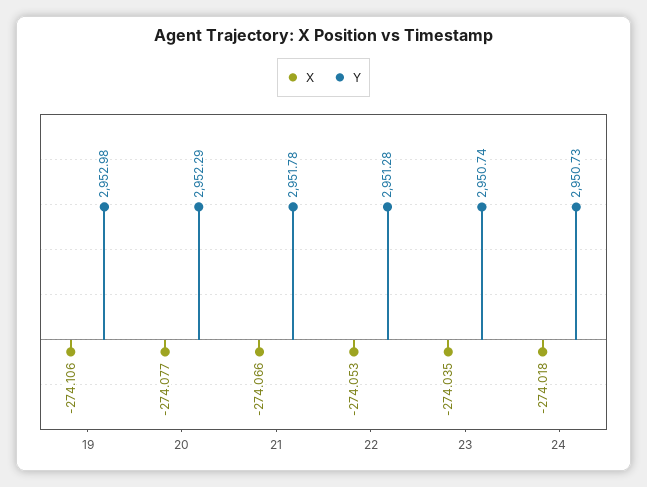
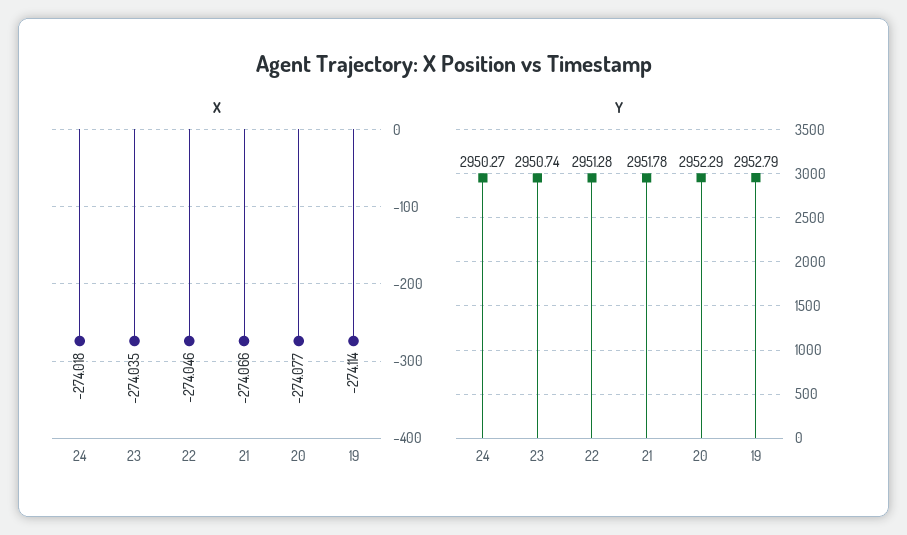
  {
    "X": {
-     "19": -274.106,
+     "19": -274.114,
      "20": -274.077,
      "21": -274.066,
-     "22": -274.053,
+     "22": -274.046,
      "23": -274.035,
      "24": -274.018
    },
    "Y": {
-     "19": 2952.98,
+     "19": 2952.79,
      "20": 2952.29,
      "21": 2951.78,
      "22": 2951.28,
      "23": 2950.74,
-     "24": 2950.73
+     "24": 2950.27
    }
  }

